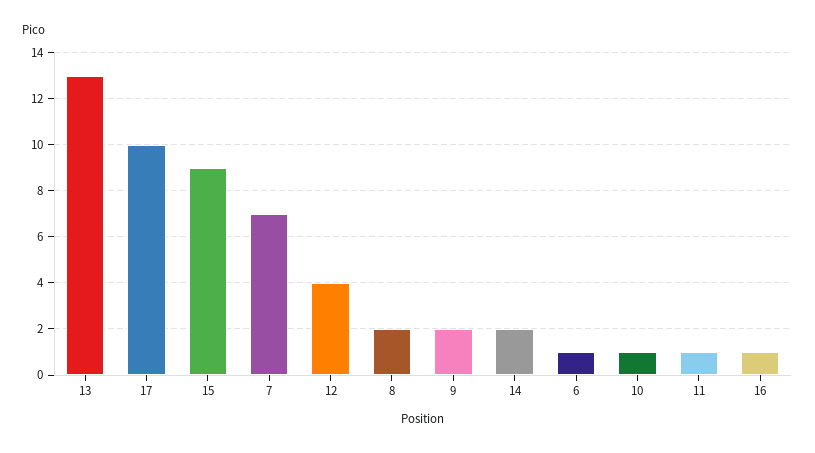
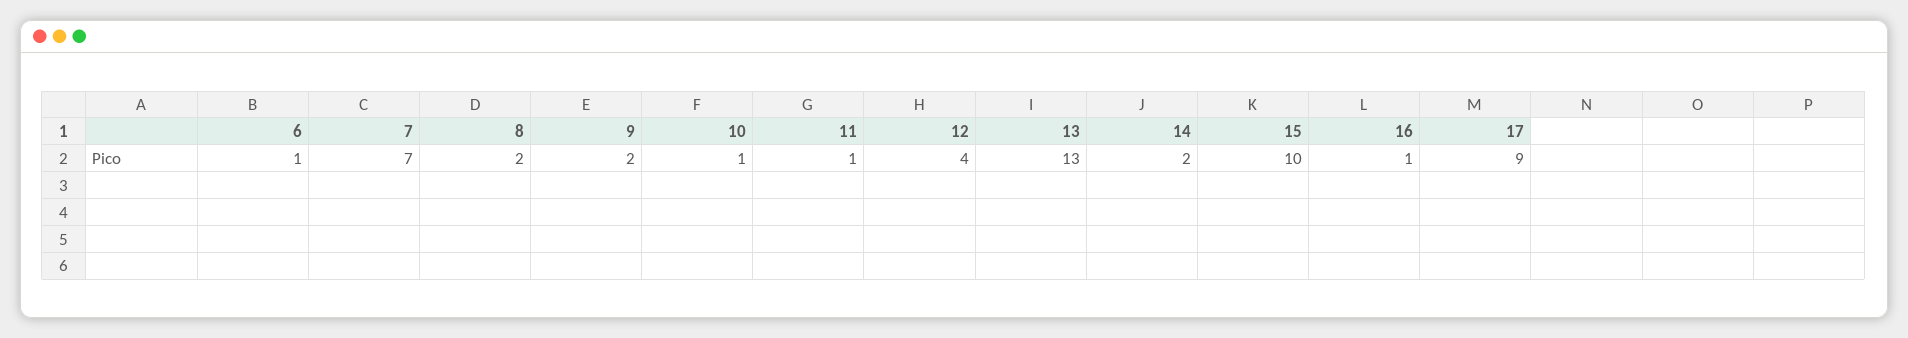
  {
    "13": 13,
-   "17": 10,
+   "17": 9,
-   "15": 9,
+   "15": 10,
    "7": 7,
    "12": 4,
    "8": 2,
    "9": 2,
    "14": 2,
    "6": 1,
    "10": 1,
    "11": 1,
    "16": 1
  }

